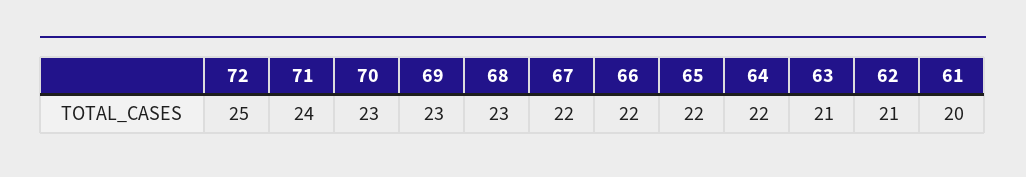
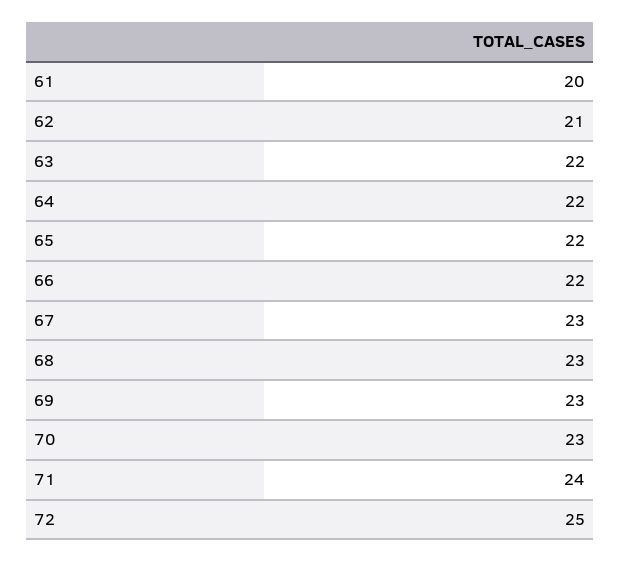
  {
    "72": 25,
    "71": 24,
    "70": 23,
    "69": 23,
    "68": 23,
-   "67": 22,
+   "67": 23,
    "66": 22,
    "65": 22,
    "64": 22,
-   "63": 21,
+   "63": 22,
    "62": 21,
    "61": 20
  }

